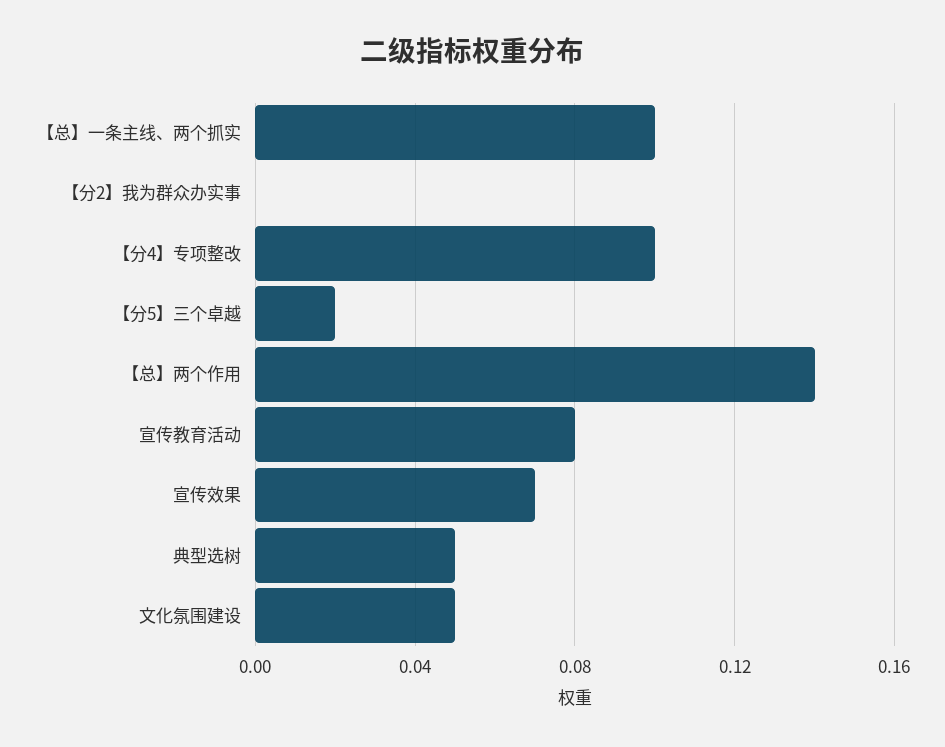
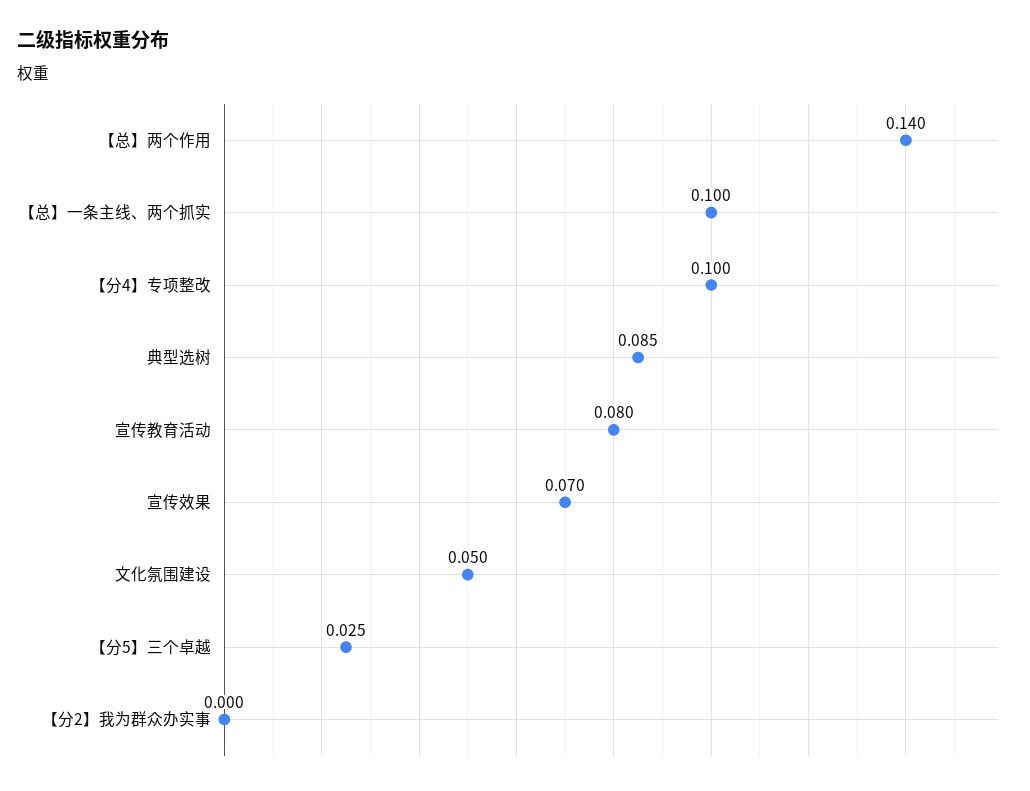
  {
    "【总】一条主线、两个抓实": 0.1,
    "【分2】我为群众办实事": 0,
    "【分4】专项整改": 0.1,
-   "【分5】三个卓越": 0.02,
+   "【分5】三个卓越": 0.025,
    "【总】两个作用": 0.14,
    "宣传教育活动": 0.08,
    "宣传效果": 0.07,
-   "典型选树": 0.05,
+   "典型选树": 0.085,
    "文化氛围建设": 0.05
  }

